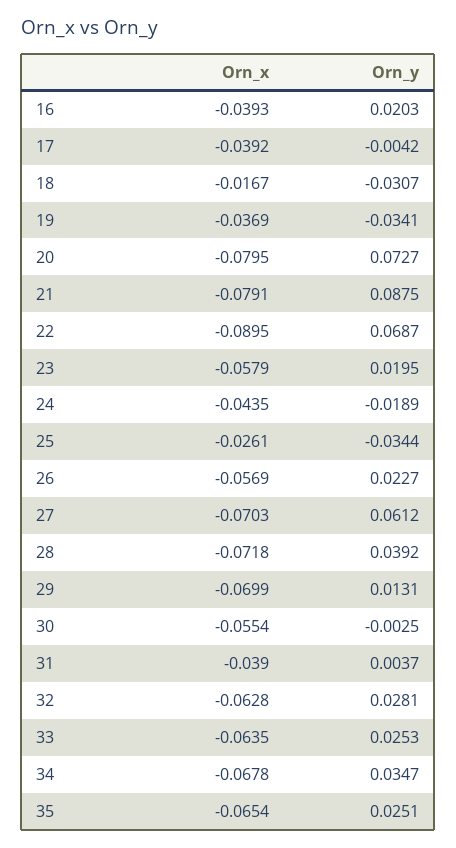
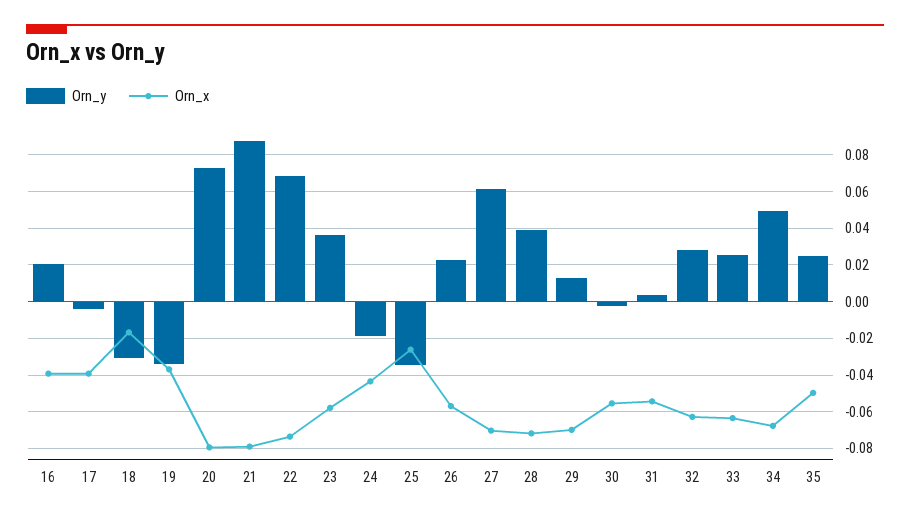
  {
    "Orn_x": {
      "16": -0.0393,
      "17": -0.0392,
      "18": -0.0167,
      "19": -0.0369,
      "20": -0.0795,
      "21": -0.0791,
-     "22": -0.0895,
+     "22": -0.075,
      "23": -0.0579,
      "24": -0.0435,
      "25": -0.0261,
      "26": -0.0569,
      "27": -0.0703,
      "28": -0.0718,
      "29": -0.0699,
      "30": -0.0554,
-     "31": -0.039,
+     "31": -0.055,
      "32": -0.0628,
      "33": -0.0635,
      "34": -0.0678,
-     "35": -0.0654
+     "35": -0.05
    },
    "Orn_y": {
      "16": 0.0203,
      "17": -0.0042,
      "18": -0.0307,
      "19": -0.0341,
      "20": 0.0727,
      "21": 0.0875,
      "22": 0.0687,
-     "23": 0.0195,
+     "23": 0.035,
      "24": -0.0189,
      "25": -0.0344,
      "26": 0.0227,
      "27": 0.0612,
      "28": 0.0392,
      "29": 0.0131,
      "30": -0.0025,
      "31": 0.0037,
      "32": 0.0281,
      "33": 0.0253,
-     "34": 0.0347,
+     "34": 0.05,
      "35": 0.0251
    }
  }

